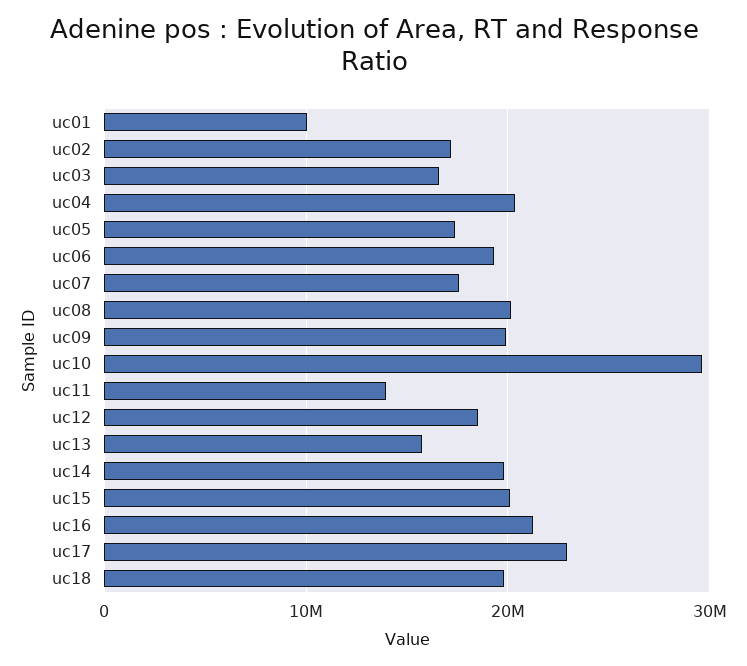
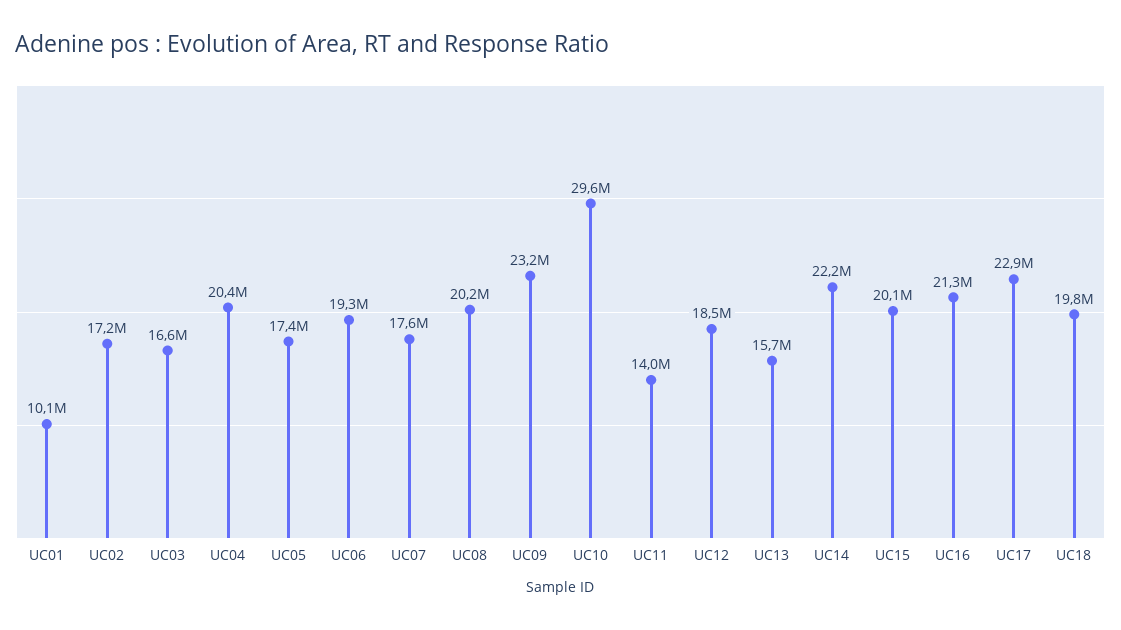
  {
    "uc01": 10100000,
    "uc02": 17200000,
    "uc03": 16600000,
    "uc04": 20400000,
    "uc05": 17400000,
    "uc06": 19300000,
    "uc07": 17600000,
    "uc08": 20200000,
-   "uc09": 20000000,
+   "uc09": 23200000,
    "uc10": 29600000,
    "uc11": 14000000,
    "uc12": 18500000,
    "uc13": 15700000,
-   "uc14": 20000000,
+   "uc14": 22200000,
    "uc15": 20100000,
    "uc16": 21300000,
    "uc17": 22900000,
    "uc18": 19800000
  }

